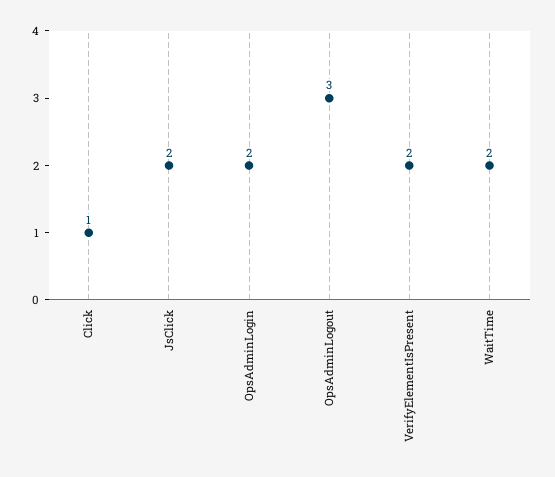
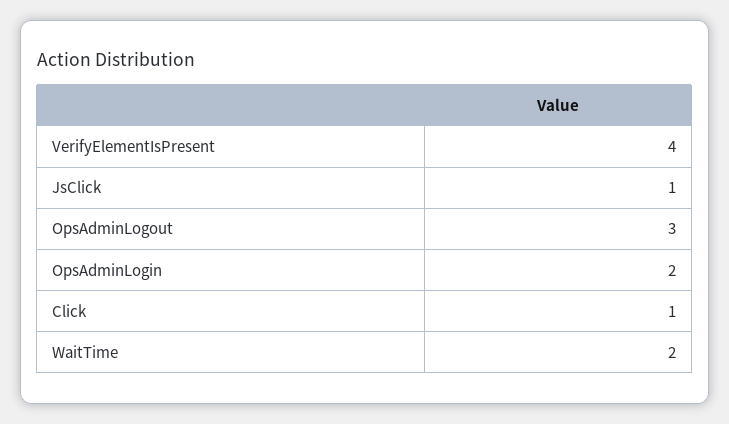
  {
    "Click": 1,
-   "JsClick": 2,
+   "JsClick": 1,
    "OpsAdminLogin": 2,
    "OpsAdminLogout": 3,
-   "VerifyElementIsPresent": 2,
+   "VerifyElementIsPresent": 4,
    "WaitTime": 2
  }

